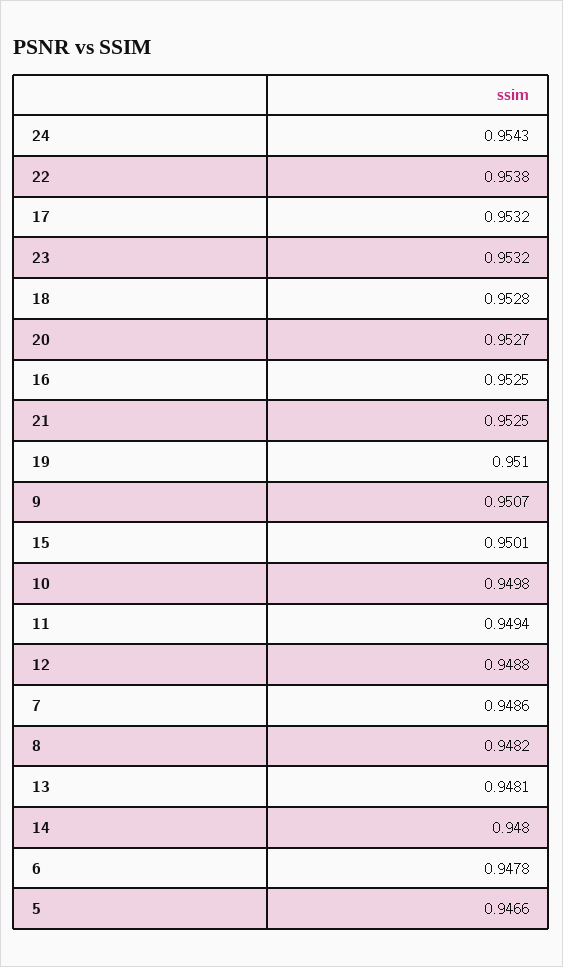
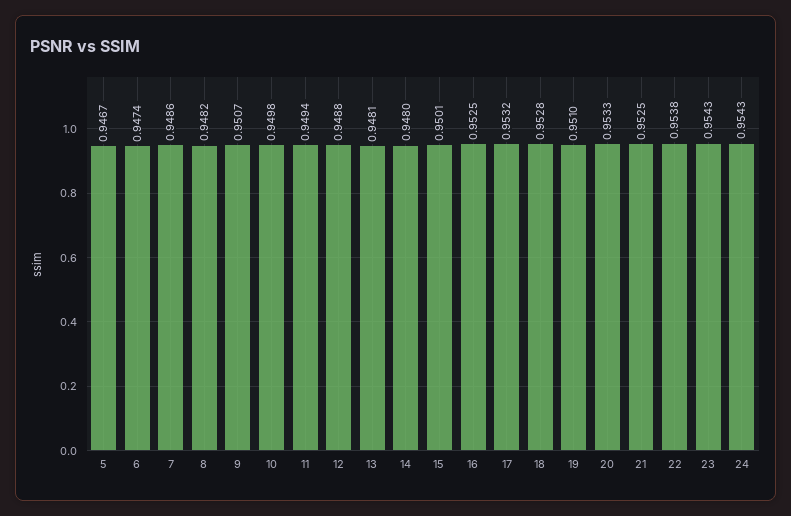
  {
    "24": 0.9543,
    "22": 0.9538,
    "17": 0.9532,
-   "23": 0.9532,
+   "23": 0.9543,
    "18": 0.9528,
-   "20": 0.9527,
+   "20": 0.9533,
    "16": 0.9525,
    "21": 0.9525,
    "19": 0.951,
    "9": 0.9507,
    "15": 0.9501,
    "10": 0.9498,
    "11": 0.9494,
    "12": 0.9488,
    "7": 0.9486,
    "8": 0.9482,
    "13": 0.9481,
    "14": 0.948,
-   "6": 0.9478,
+   "6": 0.9474,
-   "5": 0.9466
+   "5": 0.9467
  }

